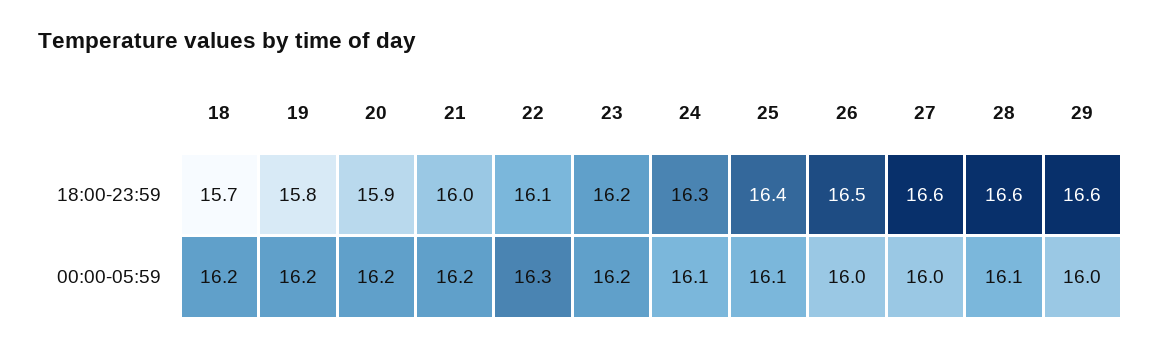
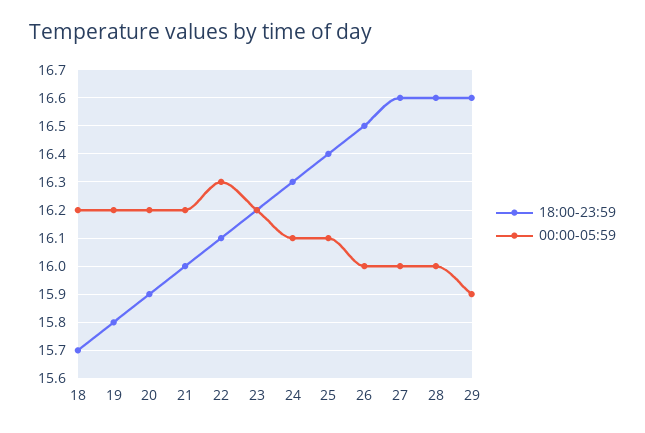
  {
    "18:00-23:59": {
      "18": 15.7,
      "19": 15.8,
      "20": 15.9,
      "21": 16,
      "22": 16.1,
      "23": 16.2,
      "24": 16.3,
      "25": 16.4,
      "26": 16.5,
      "27": 16.6,
      "28": 16.6,
      "29": 16.6
    },
    "00:00-05:59": {
      "18": 16.2,
      "19": 16.2,
      "20": 16.2,
      "21": 16.2,
      "22": 16.3,
      "23": 16.2,
      "24": 16.1,
      "25": 16.1,
      "26": 16,
      "27": 16,
-     "28": 16.1,
+     "28": 16,
-     "29": 16
+     "29": 15.9
    }
  }

